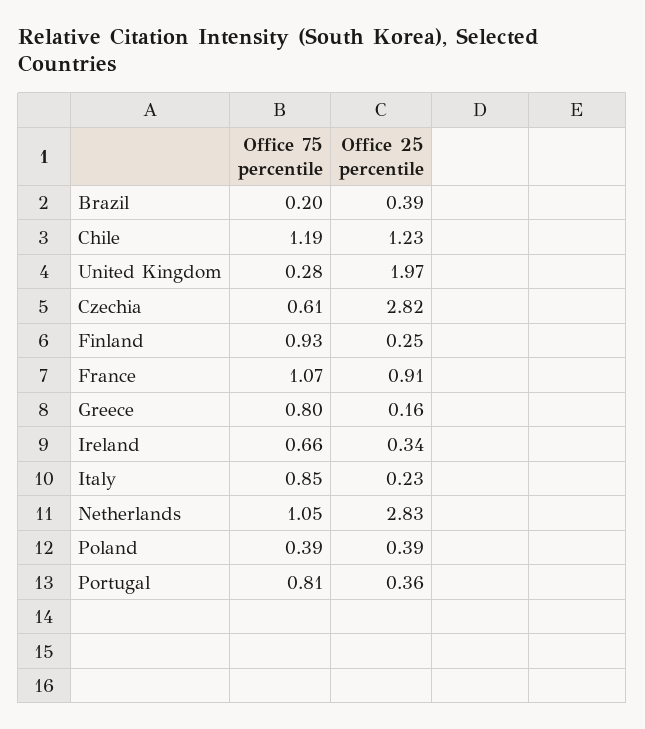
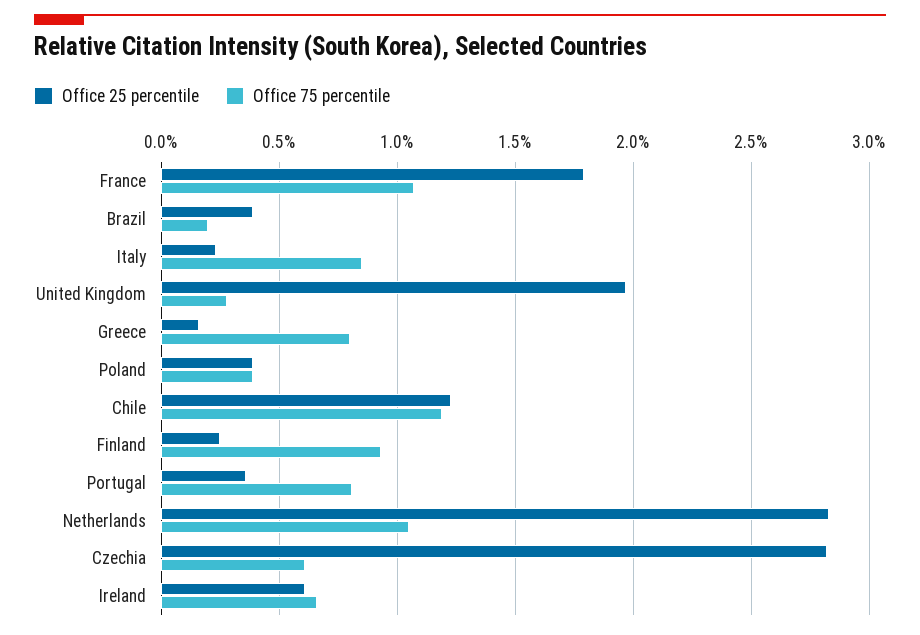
  {
    "Office 75 percentile": {
      "Brazil": 0.2,
      "Chile": 1.19,
      "United Kingdom": 0.28,
      "Czechia": 0.61,
      "Finland": 0.93,
      "France": 1.07,
      "Greece": 0.8,
      "Ireland": 0.66,
      "Italy": 0.85,
      "Netherlands": 1.05,
      "Poland": 0.39,
      "Portugal": 0.81
    },
    "Office 25 percentile": {
      "Brazil": 0.39,
      "Chile": 1.23,
      "United Kingdom": 1.97,
      "Czechia": 2.82,
      "Finland": 0.25,
-     "France": 0.91,
+     "France": 1.8,
      "Greece": 0.16,
-     "Ireland": 0.34,
+     "Ireland": 0.6,
      "Italy": 0.23,
      "Netherlands": 2.83,
      "Poland": 0.39,
      "Portugal": 0.36
    }
  }

